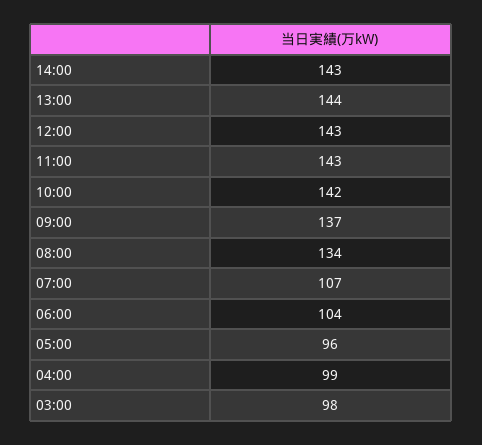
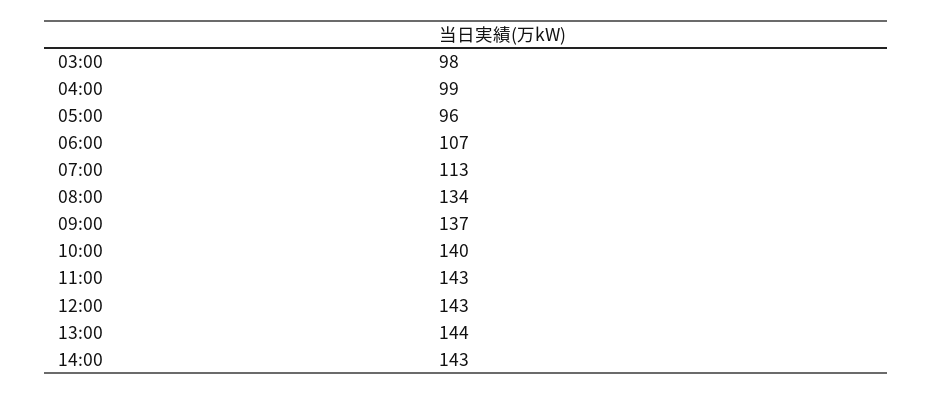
  {
    "14:00": 143,
    "13:00": 144,
    "12:00": 143,
    "11:00": 143,
-   "10:00": 142,
+   "10:00": 140,
    "09:00": 137,
    "08:00": 134,
-   "07:00": 107,
+   "07:00": 113,
-   "06:00": 104,
+   "06:00": 107,
    "05:00": 96,
    "04:00": 99,
    "03:00": 98
  }

